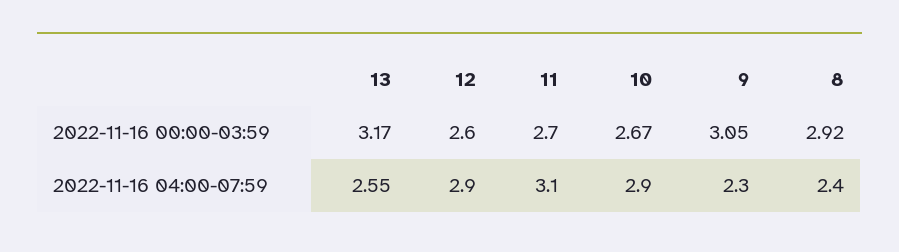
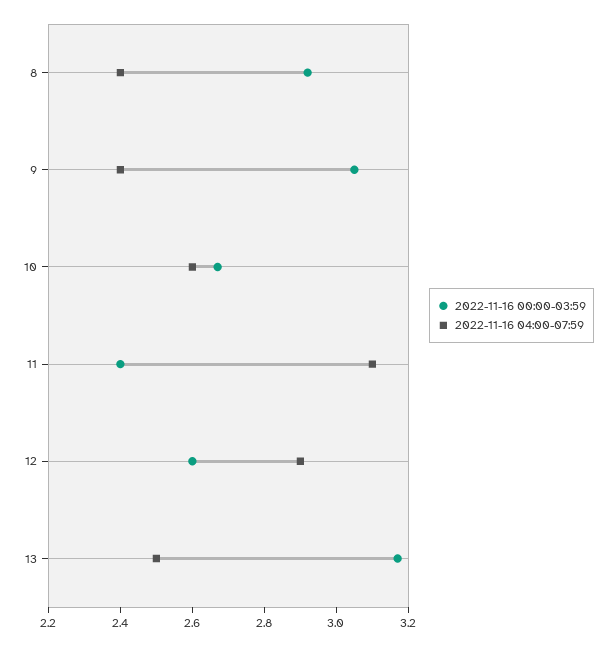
  {
    "2022-11-16 00:00-03:59": {
      "13": 3.17,
      "12": 2.6,
-     "11": 2.7,
+     "11": 2.4,
      "10": 2.67,
      "9": 3.05,
      "8": 2.92
    },
    "2022-11-16 04:00-07:59": {
-     "13": 2.55,
+     "13": 2.5,
      "12": 2.9,
      "11": 3.1,
-     "10": 2.9,
+     "10": 2.6,
-     "9": 2.3,
+     "9": 2.4,
      "8": 2.4
    }
  }

